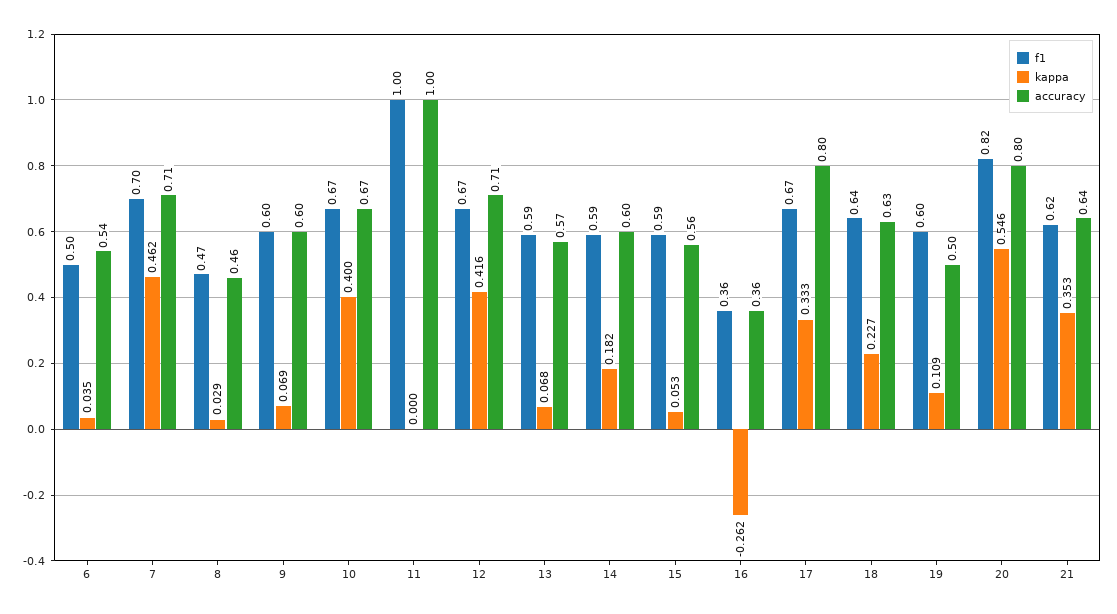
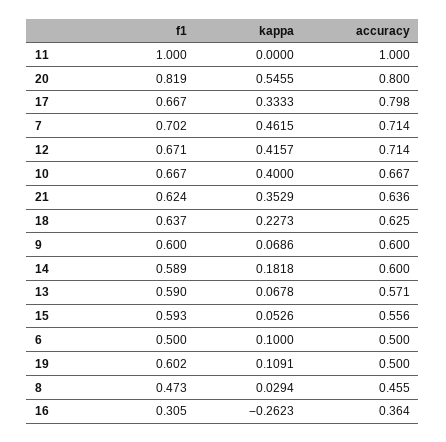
  {
    "f1": {
      "6": 0.5,
      "7": 0.702,
      "8": 0.473,
      "9": 0.6,
      "10": 0.667,
      "11": 1,
      "12": 0.671,
      "13": 0.59,
      "14": 0.589,
      "15": 0.593,
-     "16": 0.36,
+     "16": 0.305,
      "17": 0.667,
      "18": 0.637,
      "19": 0.602,
      "20": 0.819,
      "21": 0.624
    },
    "kappa": {
-     "6": 0.035,
+     "6": 0.1,
      "7": 0.4615,
      "8": 0.0294,
      "9": 0.0686,
      "10": 0.4,
      "11": 0,
      "12": 0.4157,
      "13": 0.0678,
      "14": 0.1818,
      "15": 0.0526,
      "16": -0.2623,
      "17": 0.3333,
      "18": 0.2273,
      "19": 0.1091,
      "20": 0.5455,
      "21": 0.3529
    },
    "accuracy": {
-     "6": 0.54,
+     "6": 0.5,
      "7": 0.714,
      "8": 0.455,
      "9": 0.6,
      "10": 0.667,
      "11": 1,
      "12": 0.714,
      "13": 0.571,
      "14": 0.6,
      "15": 0.556,
      "16": 0.364,
      "17": 0.798,
      "18": 0.625,
      "19": 0.5,
      "20": 0.8,
      "21": 0.636
    }
  }

